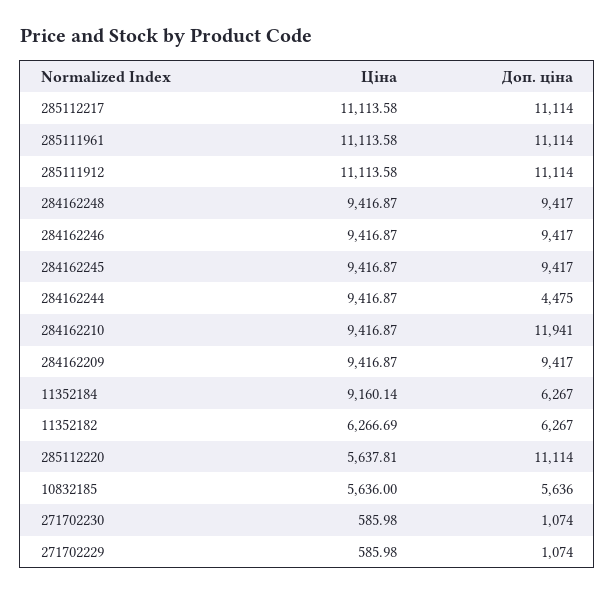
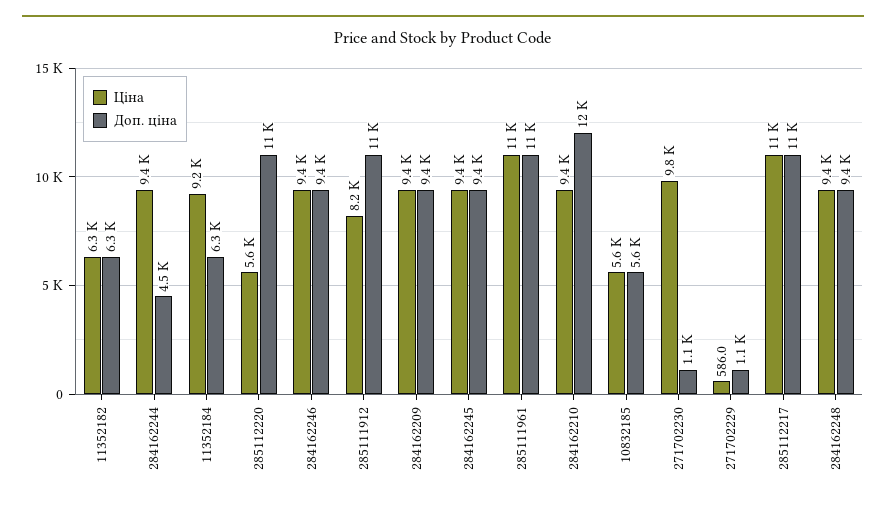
  {
    "Ціна": {
      "285112217": 11113.58,
      "285111961": 11113.58,
-     "285111912": 11113.58,
+     "285111912": 8200,
      "284162248": 9416.87,
      "284162246": 9416.87,
      "284162245": 9416.87,
      "284162244": 9416.87,
      "284162210": 9416.87,
      "284162209": 9416.87,
      "11352184": 9160.14,
      "11352182": 6266.69,
      "285112220": 5637.81,
      "10832185": 5636,
-     "271702230": 585.98,
+     "271702230": 9800,
      "271702229": 585.98
    },
    "Доп. ціна": {
      "285112217": 11114,
      "285111961": 11114,
      "285111912": 11114,
      "284162248": 9417,
      "284162246": 9417,
      "284162245": 9417,
      "284162244": 4475,
      "284162210": 11941,
      "284162209": 9417,
      "11352184": 6267,
      "11352182": 6267,
      "285112220": 11114,
      "10832185": 5636,
      "271702230": 1074,
      "271702229": 1074
    }
  }

